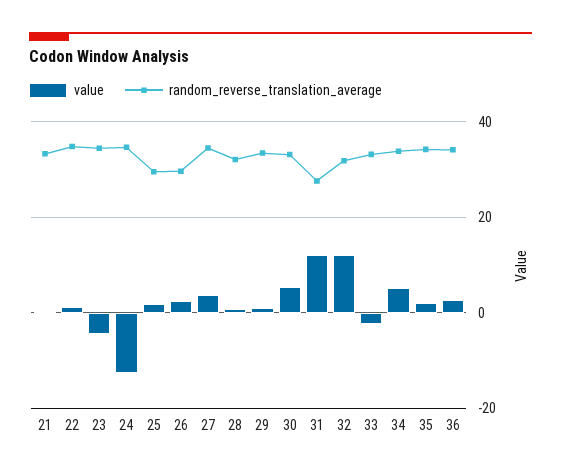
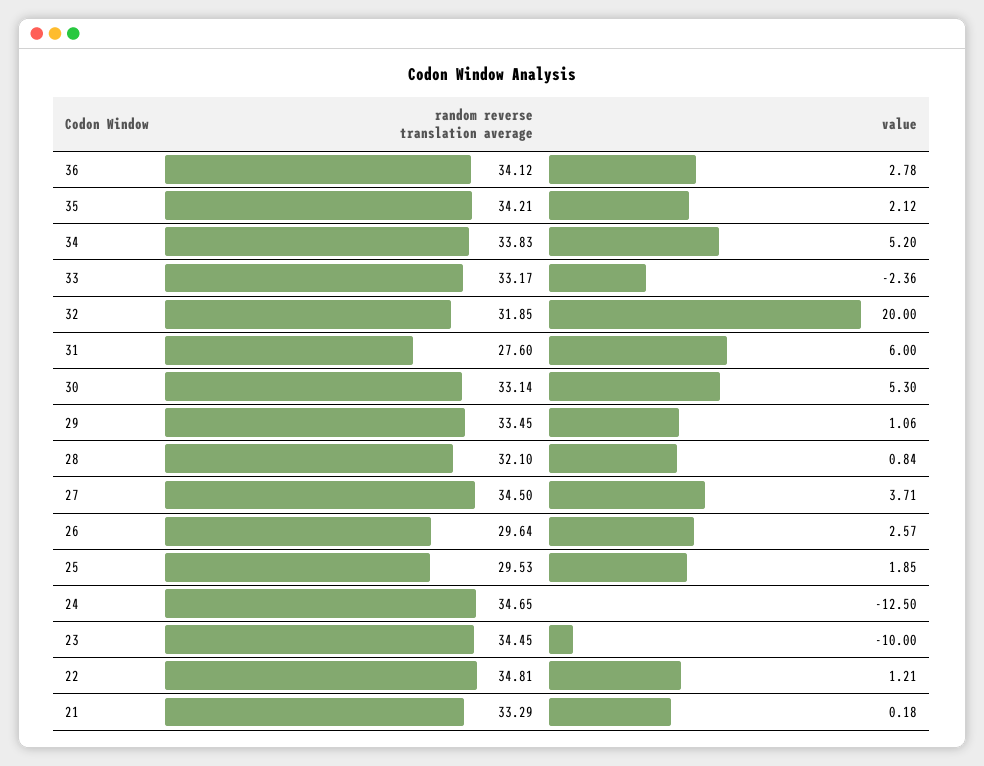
  {
    "value": {
      "21": 0.18,
      "22": 1.21,
-     "23": -4,
+     "23": -10,
      "24": -12.5,
      "25": 1.85,
      "26": 2.57,
      "27": 3.71,
      "28": 0.84,
      "29": 1.06,
      "30": 5.3,
-     "31": 12,
+     "31": 6,
-     "32": 12,
+     "32": 20,
      "33": -2.36,
      "34": 5.2,
      "35": 2.12,
      "36": 2.78
    },
    "random_reverse_translation_average": {
      "21": 33.29,
      "22": 34.81,
      "23": 34.45,
      "24": 34.65,
      "25": 29.53,
      "26": 29.64,
      "27": 34.5,
      "28": 32.1,
      "29": 33.45,
      "30": 33.14,
      "31": 27.6,
      "32": 31.85,
      "33": 33.17,
      "34": 33.83,
      "35": 34.21,
      "36": 34.12
    }
  }

